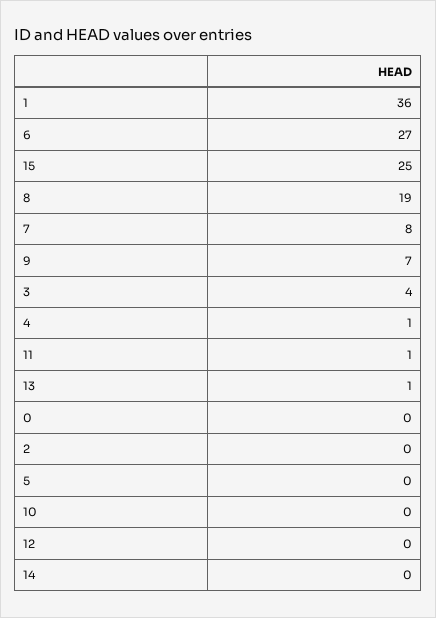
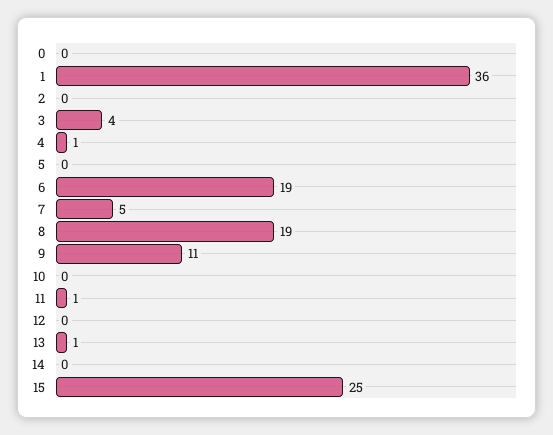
  {
    "1": 36,
-   "6": 27,
+   "6": 19,
    "15": 25,
    "8": 19,
-   "7": 8,
+   "7": 5,
-   "9": 7,
+   "9": 11,
    "3": 4,
    "4": 1,
    "11": 1,
    "13": 1,
    "0": 0,
    "2": 0,
    "5": 0,
    "10": 0,
    "12": 0,
    "14": 0
  }

